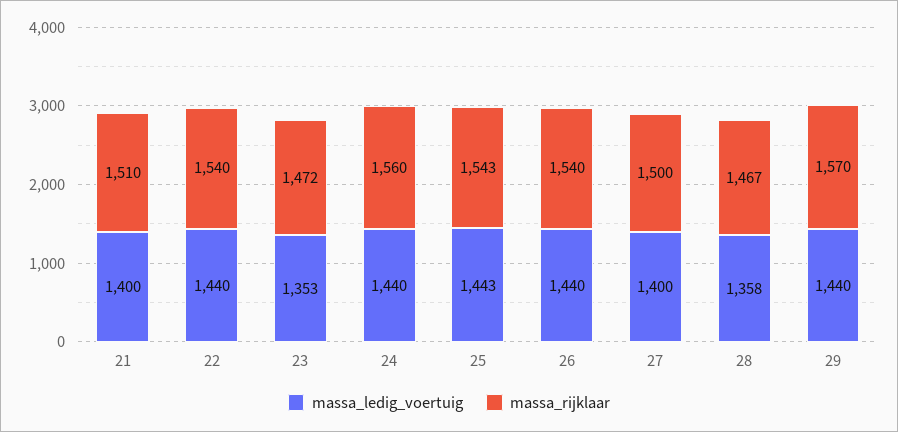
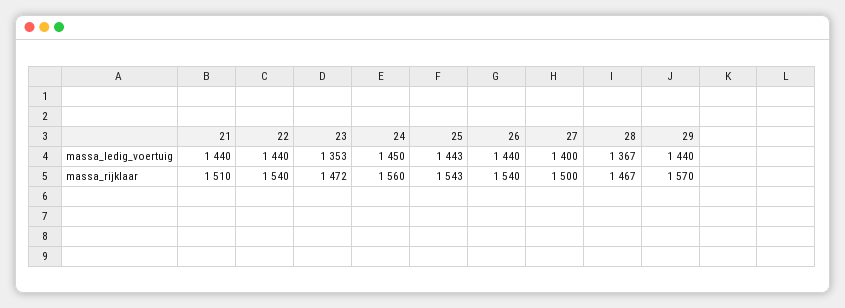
  {
    "massa_ledig_voertuig": {
-     "21": 1400,
+     "21": 1440,
      "22": 1440,
      "23": 1353,
-     "24": 1440,
+     "24": 1450,
      "25": 1443,
      "26": 1440,
      "27": 1400,
-     "28": 1358,
+     "28": 1367,
      "29": 1440
    },
    "massa_rijklaar": {
      "21": 1510,
      "22": 1540,
      "23": 1472,
      "24": 1560,
      "25": 1543,
      "26": 1540,
      "27": 1500,
      "28": 1467,
      "29": 1570
    }
  }

